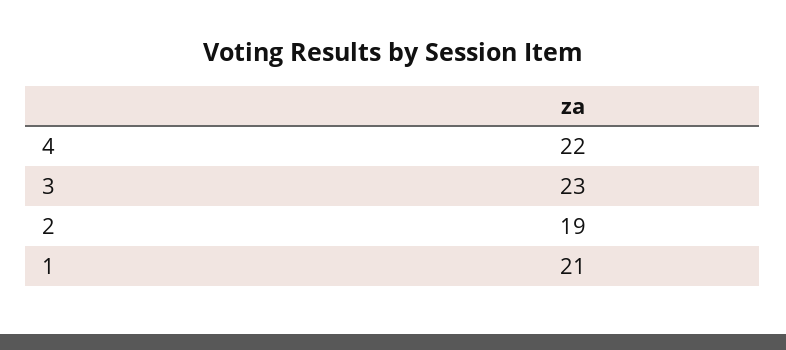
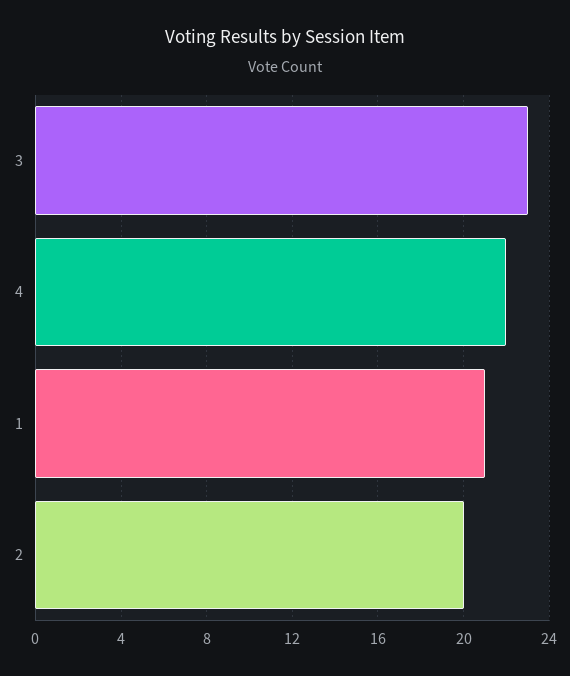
  {
    "4": 22,
    "3": 23,
-   "2": 19,
+   "2": 20,
    "1": 21
  }

